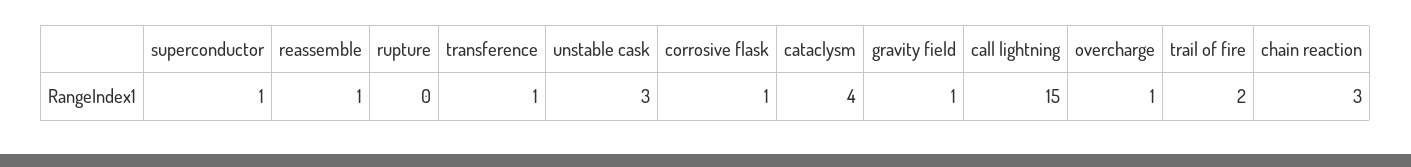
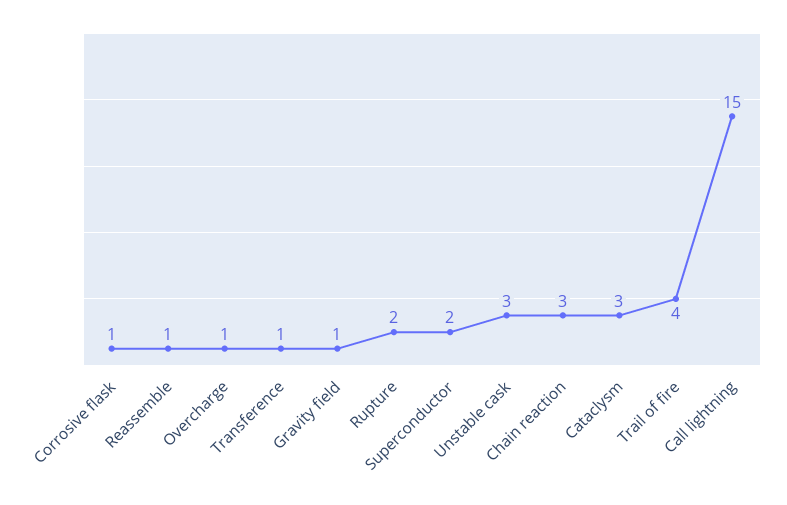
  {
-   "superconductor": 1,
+   "superconductor": 2,
    "reassemble": 1,
-   "rupture": 0,
+   "rupture": 2,
    "transference": 1,
    "unstable cask": 3,
    "corrosive flask": 1,
-   "cataclysm": 4,
+   "cataclysm": 3,
    "gravity field": 1,
    "call lightning": 15,
    "overcharge": 1,
-   "trail of fire": 2,
+   "trail of fire": 4,
    "chain reaction": 3
  }

